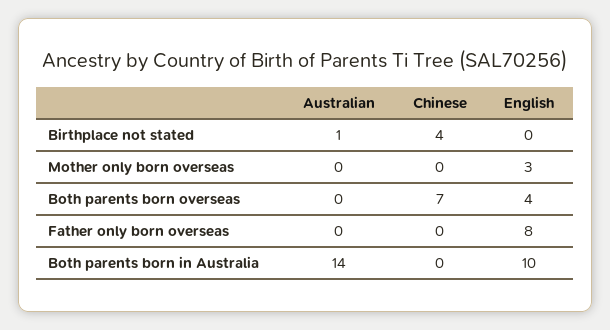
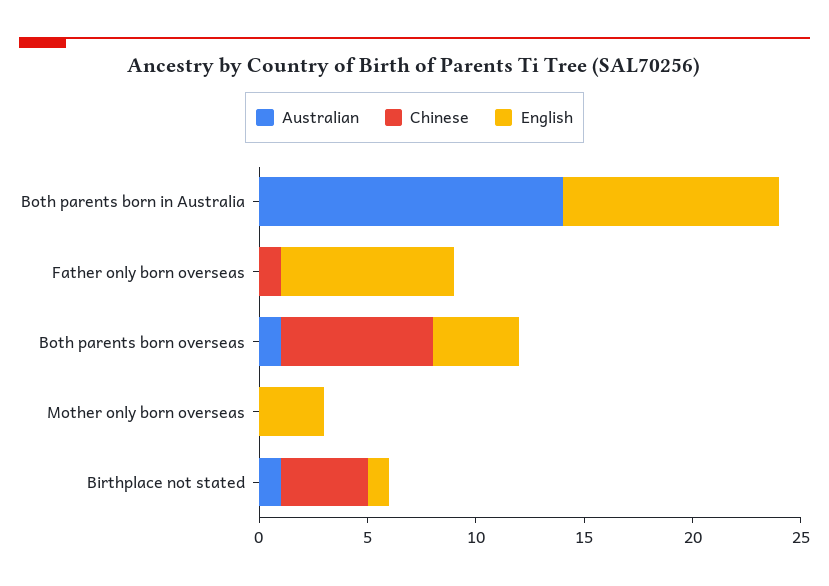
  {
    "Australian": {
      "Birthplace not stated": 1,
      "Mother only born overseas": 0,
-     "Both parents born overseas": 0,
+     "Both parents born overseas": 1,
      "Father only born overseas": 0,
      "Both parents born in Australia": 14
    },
    "Chinese": {
      "Birthplace not stated": 4,
      "Mother only born overseas": 0,
      "Both parents born overseas": 7,
-     "Father only born overseas": 0,
+     "Father only born overseas": 1,
      "Both parents born in Australia": 0
    },
    "English": {
-     "Birthplace not stated": 0,
+     "Birthplace not stated": 1,
      "Mother only born overseas": 3,
      "Both parents born overseas": 4,
      "Father only born overseas": 8,
      "Both parents born in Australia": 10
    }
  }

